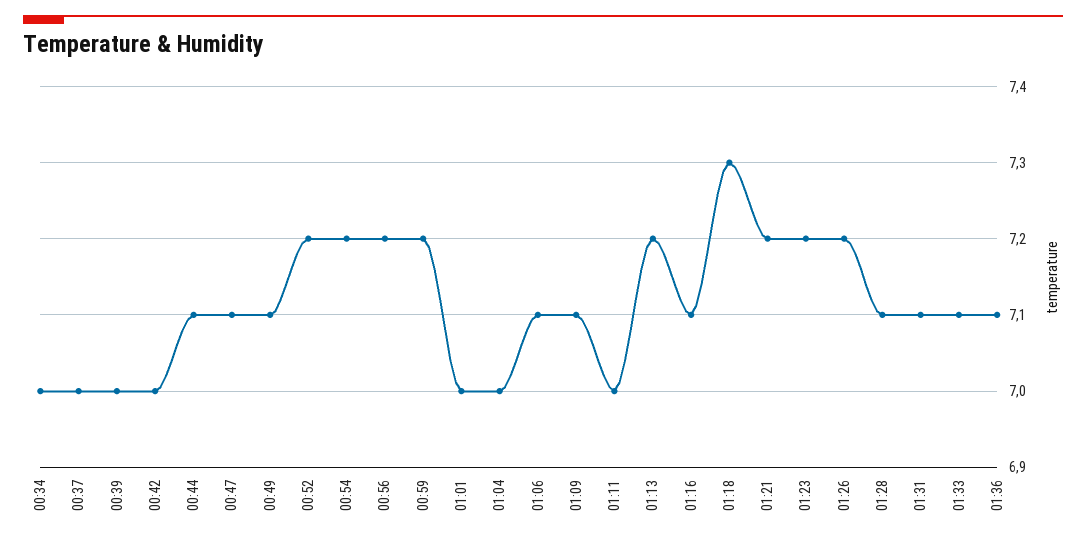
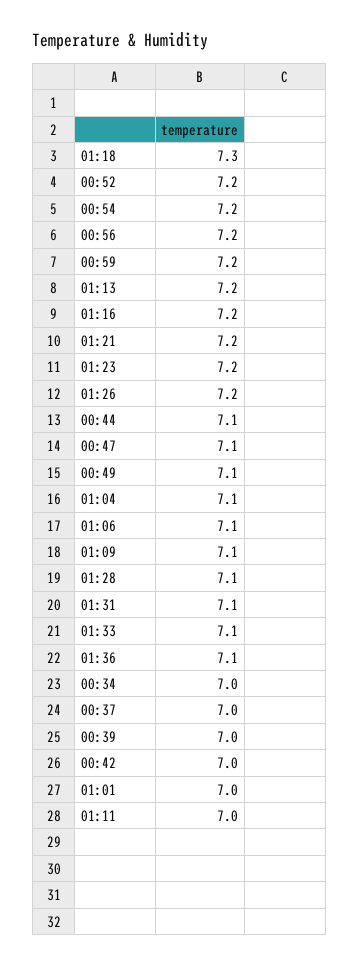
  {
    "00:34": 7,
    "00:37": 7,
    "00:39": 7,
    "00:42": 7,
    "00:44": 7.1,
    "00:47": 7.1,
    "00:49": 7.1,
    "00:52": 7.2,
    "00:54": 7.2,
    "00:56": 7.2,
    "00:59": 7.2,
    "01:01": 7,
-   "01:04": 7,
+   "01:04": 7.1,
    "01:06": 7.1,
    "01:09": 7.1,
    "01:11": 7,
    "01:13": 7.2,
-   "01:16": 7.1,
+   "01:16": 7.2,
    "01:18": 7.3,
    "01:21": 7.2,
    "01:23": 7.2,
    "01:26": 7.2,
    "01:28": 7.1,
    "01:31": 7.1,
    "01:33": 7.1,
    "01:36": 7.1
  }

